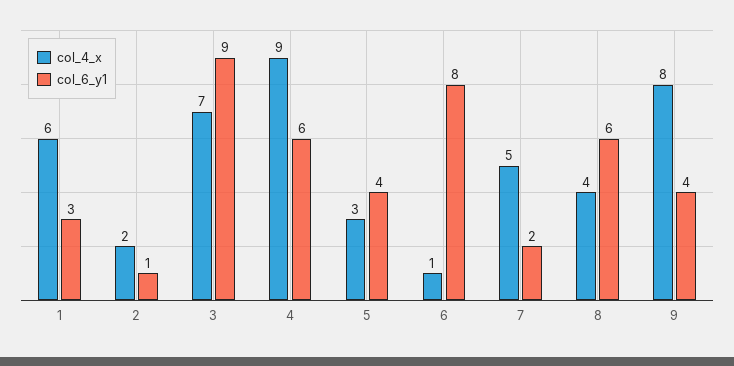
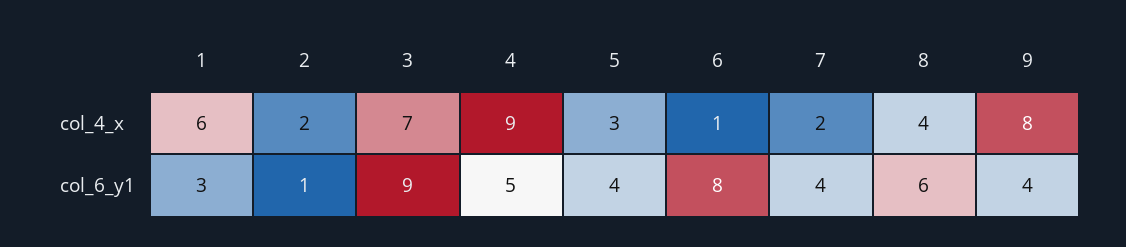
  {
    "col_4_x": {
      "1": 6,
      "2": 2,
      "3": 7,
      "4": 9,
      "5": 3,
      "6": 1,
-     "7": 5,
+     "7": 2,
      "8": 4,
      "9": 8
    },
    "col_6_y1": {
      "1": 3,
      "2": 1,
      "3": 9,
-     "4": 6,
+     "4": 5,
      "5": 4,
      "6": 8,
-     "7": 2,
+     "7": 4,
      "8": 6,
      "9": 4
    }
  }

